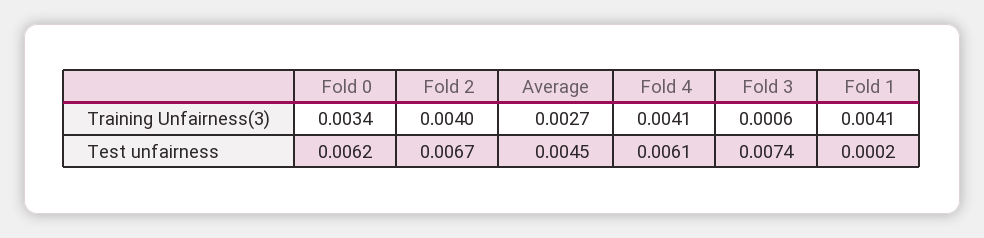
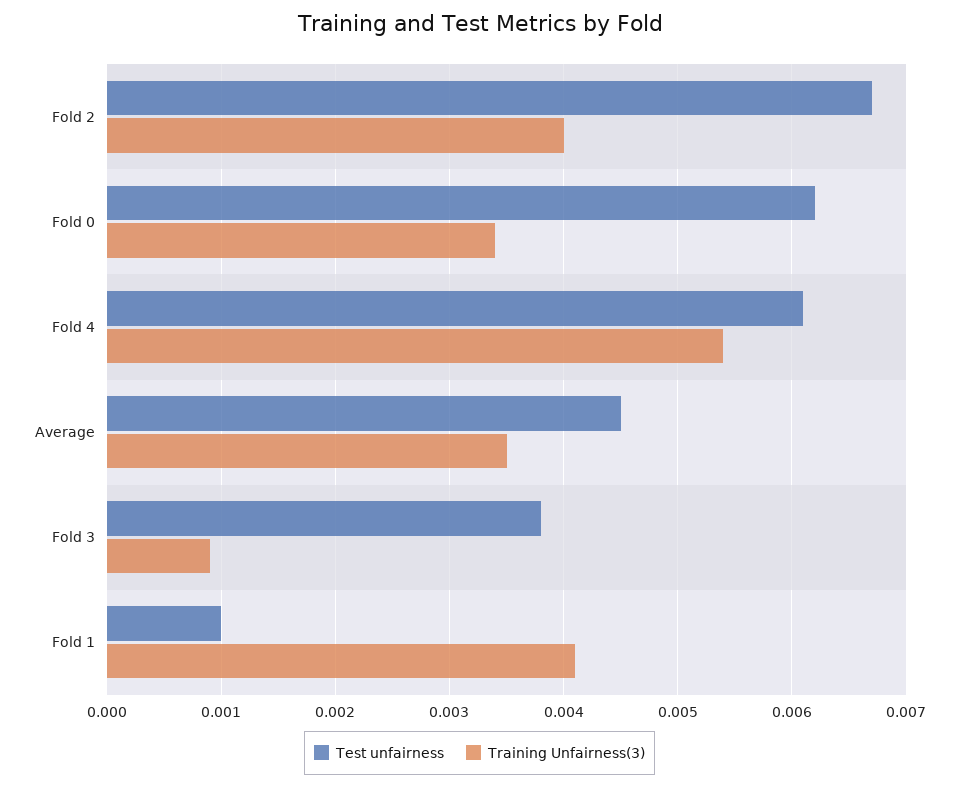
  {
    "Training Unfairness(3)": {
      "Fold 0": 0.0034,
      "Fold 2": 0.004,
-     "Average": 0.0027,
+     "Average": 0.0035,
-     "Fold 4": 0.0041,
+     "Fold 4": 0.0054,
-     "Fold 3": 0.0006,
+     "Fold 3": 0.0009,
      "Fold 1": 0.0041
    },
    "Test unfairness": {
      "Fold 0": 0.0062,
      "Fold 2": 0.0067,
      "Average": 0.0045,
      "Fold 4": 0.0061,
-     "Fold 3": 0.0074,
+     "Fold 3": 0.0038,
-     "Fold 1": 0.0002
+     "Fold 1": 0.001
    }
  }

